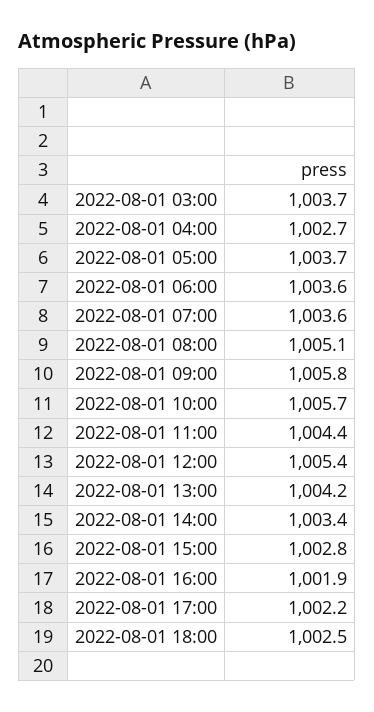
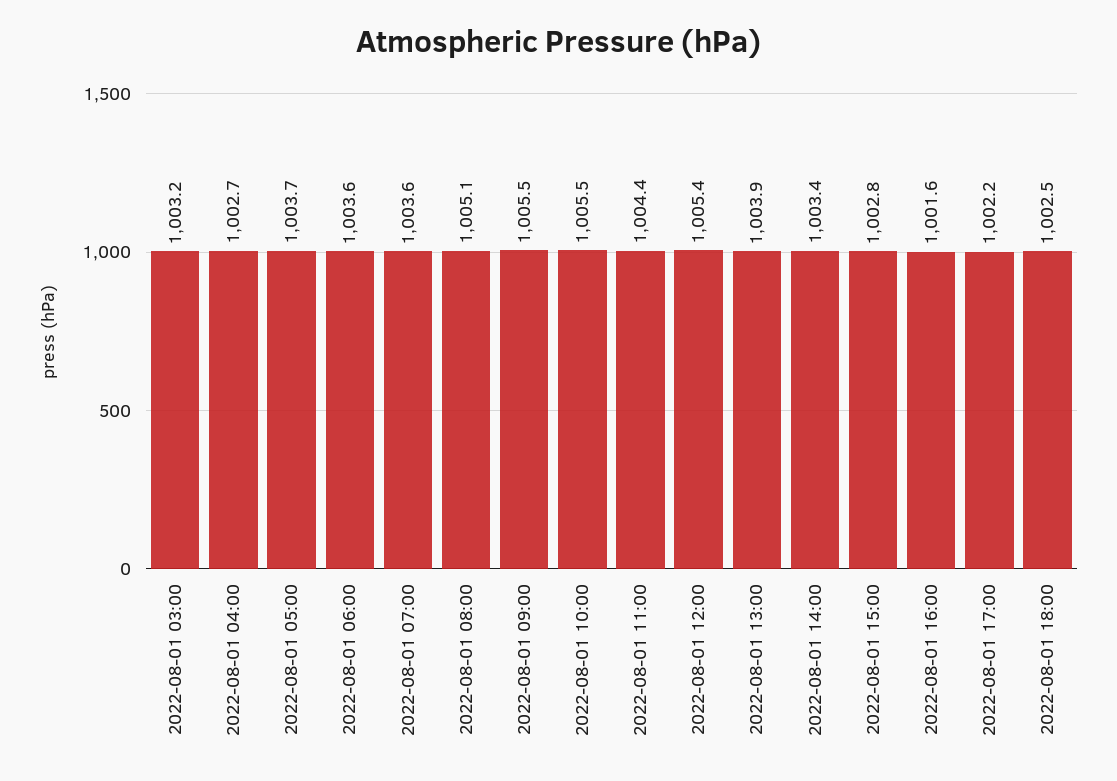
  {
-   "2022-08-01 03:00": 1003.7,
+   "2022-08-01 03:00": 1003.2,
    "2022-08-01 04:00": 1002.7,
    "2022-08-01 05:00": 1003.7,
    "2022-08-01 06:00": 1003.6,
    "2022-08-01 07:00": 1003.6,
    "2022-08-01 08:00": 1005.1,
-   "2022-08-01 09:00": 1005.8,
+   "2022-08-01 09:00": 1005.5,
-   "2022-08-01 10:00": 1005.7,
+   "2022-08-01 10:00": 1005.5,
    "2022-08-01 11:00": 1004.4,
    "2022-08-01 12:00": 1005.4,
-   "2022-08-01 13:00": 1004.2,
+   "2022-08-01 13:00": 1003.9,
    "2022-08-01 14:00": 1003.4,
    "2022-08-01 15:00": 1002.8,
-   "2022-08-01 16:00": 1001.9,
+   "2022-08-01 16:00": 1001.6,
    "2022-08-01 17:00": 1002.2,
    "2022-08-01 18:00": 1002.5
  }

